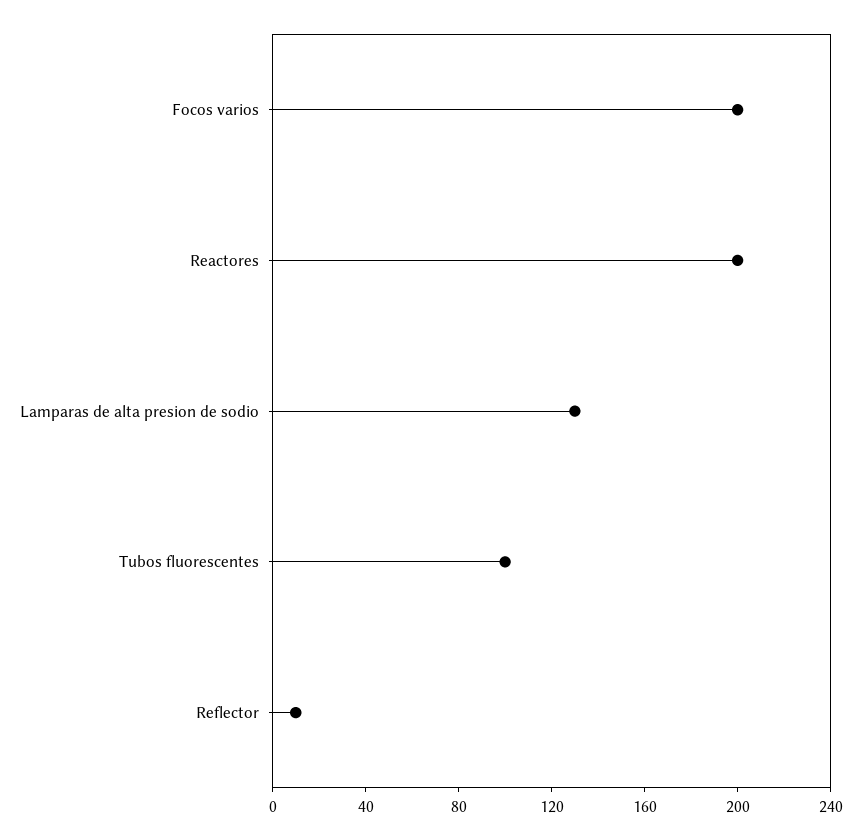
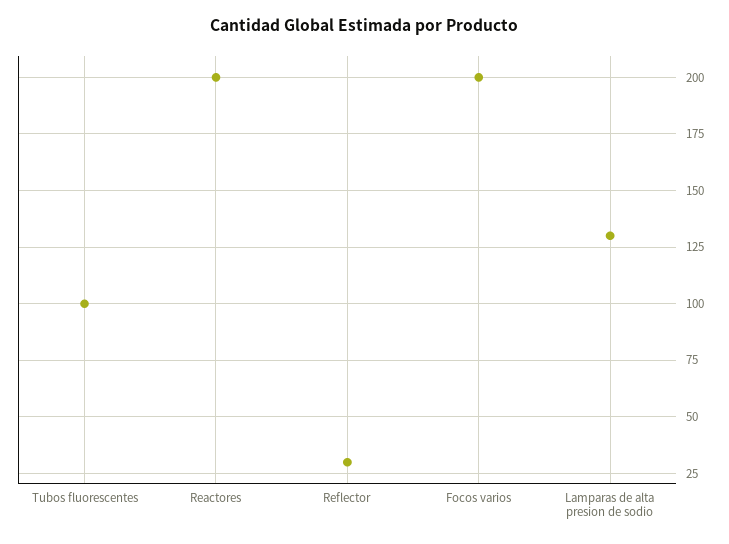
  {
    "Focos varios": 200,
    "Reactores": 200,
    "Lamparas de alta presion de sodio": 130,
    "Tubos fluorescentes": 100,
-   "Reflector": 10
+   "Reflector": 30
  }

